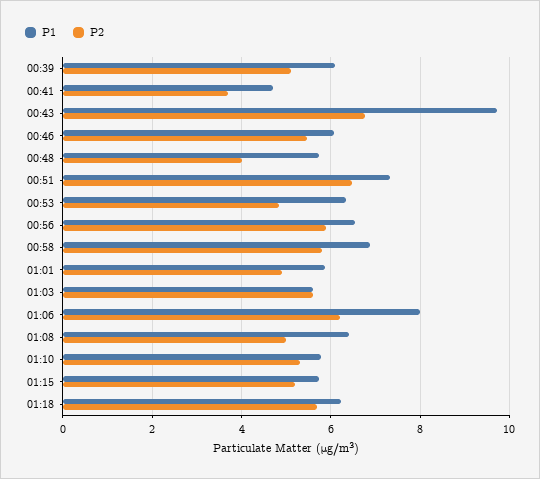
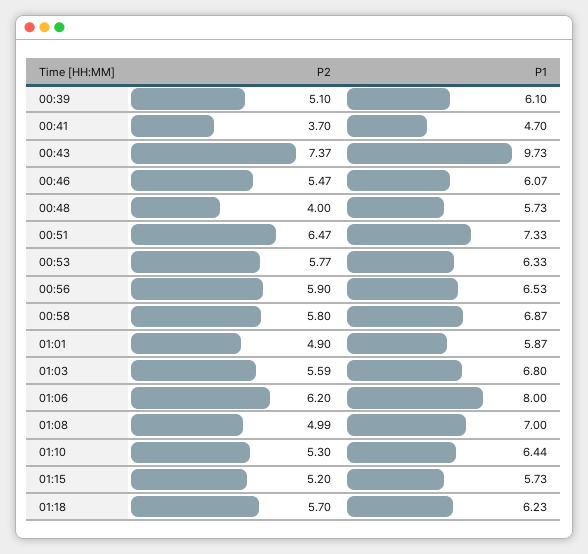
  {
    "P1": {
      "00:39": 6.1,
      "00:41": 4.7,
      "00:43": 9.73,
      "00:46": 6.07,
      "00:48": 5.73,
      "00:51": 7.33,
      "00:53": 6.33,
      "00:56": 6.53,
      "00:58": 6.87,
      "01:01": 5.87,
-     "01:03": 5.6,
+     "01:03": 6.8,
      "01:06": 8,
-     "01:08": 6.4,
+     "01:08": 7,
-     "01:10": 5.8,
+     "01:10": 6.44,
      "01:15": 5.73,
      "01:18": 6.23
    },
    "P2": {
      "00:39": 5.1,
      "00:41": 3.7,
-     "00:43": 6.8,
+     "00:43": 7.37,
      "00:46": 5.47,
      "00:48": 4,
      "00:51": 6.47,
-     "00:53": 4.8,
+     "00:53": 5.77,
      "00:56": 5.9,
      "00:58": 5.8,
      "01:01": 4.9,
      "01:03": 5.59,
      "01:06": 6.2,
      "01:08": 4.99,
      "01:10": 5.3,
      "01:15": 5.2,
      "01:18": 5.7
    }
  }

